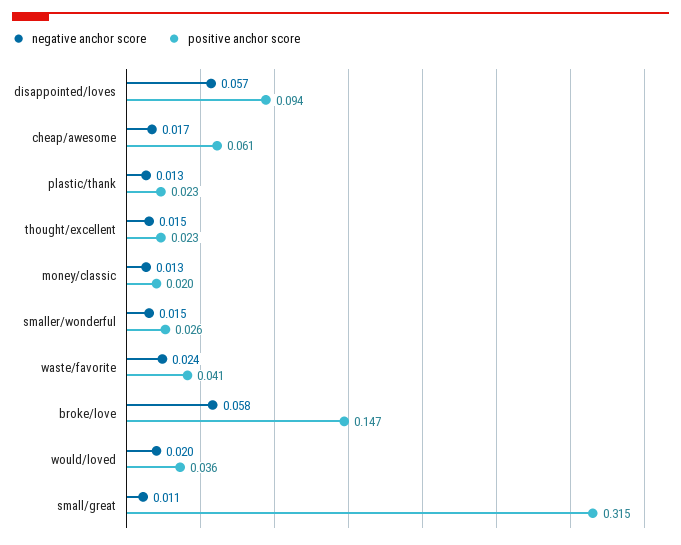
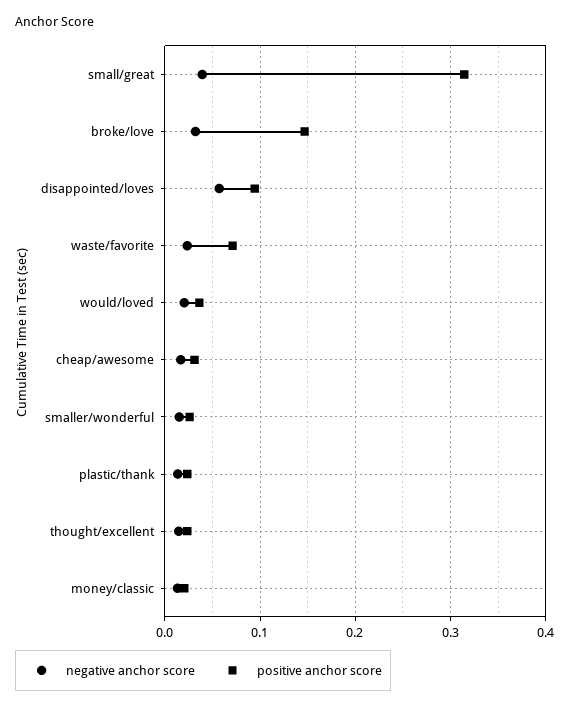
  {
    "negative anchor score": {
      "disappointed/loves": 0.057,
      "cheap/awesome": 0.017,
      "plastic/thank": 0.013,
      "thought/excellent": 0.015,
      "money/classic": 0.013,
      "smaller/wonderful": 0.015,
      "waste/favorite": 0.024,
-     "broke/love": 0.058,
+     "broke/love": 0.03,
      "would/loved": 0.02,
-     "small/great": 0.011
+     "small/great": 0.04
    },
    "positive anchor score": {
      "disappointed/loves": 0.094,
-     "cheap/awesome": 0.061,
+     "cheap/awesome": 0.03,
      "plastic/thank": 0.023,
      "thought/excellent": 0.023,
      "money/classic": 0.02,
      "smaller/wonderful": 0.026,
-     "waste/favorite": 0.041,
+     "waste/favorite": 0.07,
      "broke/love": 0.147,
      "would/loved": 0.036,
      "small/great": 0.315
    }
  }

